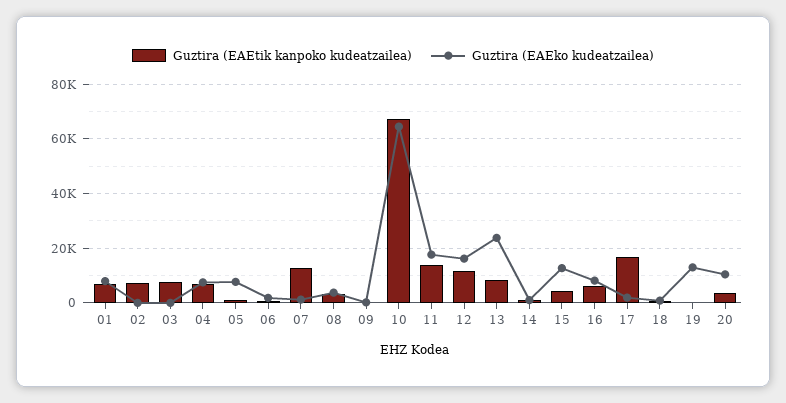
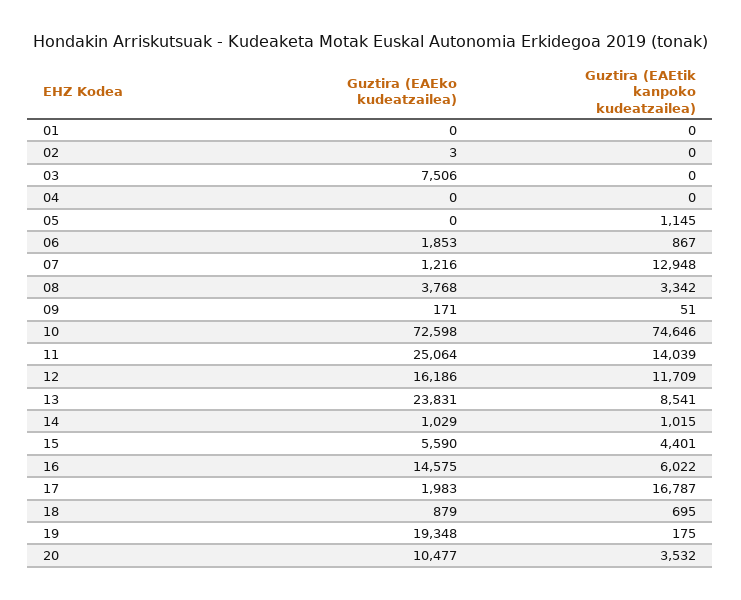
  {
    "Guztira (EAEtik kanpoko kudeatzailea)": {
-     "01": 7500,
+     "01": 0,
-     "02": 7500,
+     "02": 0,
-     "03": 7500,
+     "03": 0,
-     "04": 7500,
+     "04": 0,
      "05": 1145,
      "06": 867,
      "07": 12948,
      "08": 3342,
      "09": 51,
-     "10": 67500,
+     "10": 74646,
      "11": 14039,
      "12": 11709,
      "13": 8541,
      "14": 1015,
      "15": 4401,
      "16": 6022,
      "17": 16787,
      "18": 695,
      "19": 175,
      "20": 3532
    },
    "Guztira (EAEko kudeatzailea)": {
-     "01": 7500,
+     "01": 0,
      "02": 3,
-     "03": 0,
+     "03": 7506,
-     "04": 7500,
+     "04": 0,
-     "05": 7500,
+     "05": 0,
      "06": 1853,
      "07": 1216,
      "08": 3768,
      "09": 171,
-     "10": 65000,
+     "10": 72598,
-     "11": 17500,
+     "11": 25064,
      "12": 16186,
      "13": 23831,
      "14": 1029,
-     "15": 12500,
+     "15": 5590,
-     "16": 7500,
+     "16": 14575,
      "17": 1983,
      "18": 879,
-     "19": 12500,
+     "19": 19348,
      "20": 10477
    }
  }

